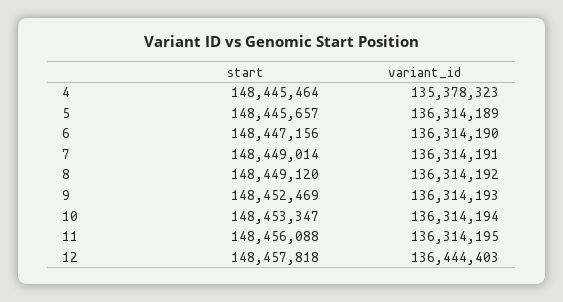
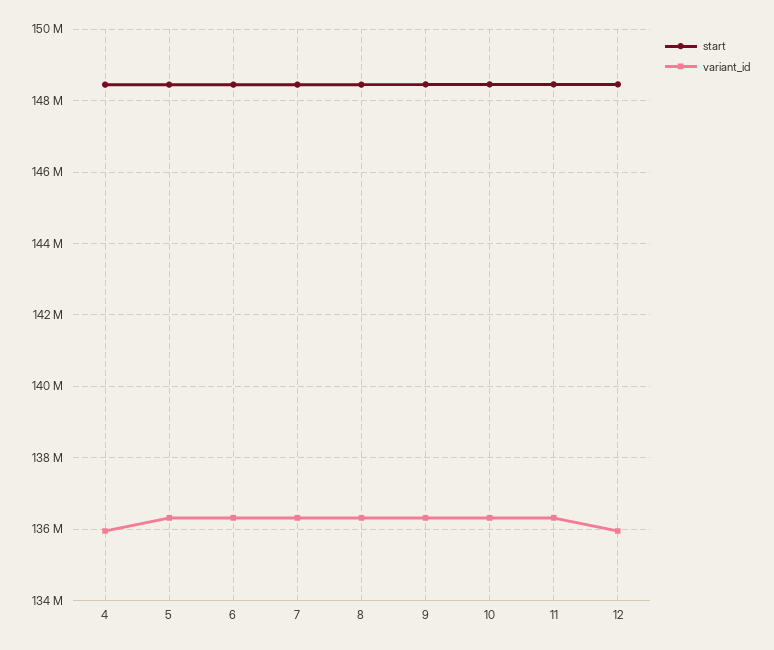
  {
    "start": {
      "4": 148445464,
      "5": 148445657,
      "6": 148447156,
      "7": 148449014,
      "8": 148449120,
      "9": 148452469,
      "10": 148453347,
      "11": 148456088,
      "12": 148457818
    },
    "variant_id": {
-     "4": 135378323,
+     "4": 136000000,
      "5": 136314189,
      "6": 136314190,
      "7": 136314191,
      "8": 136314192,
      "9": 136314193,
      "10": 136314194,
      "11": 136314195,
-     "12": 136444403
+     "12": 136000000
    }
  }

